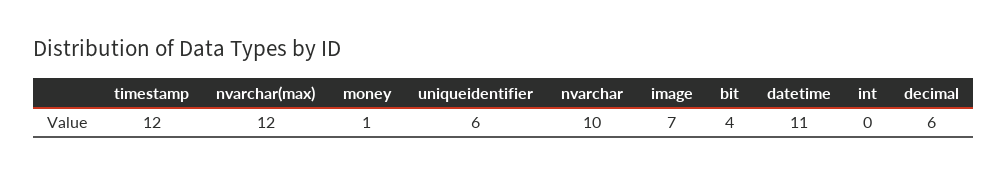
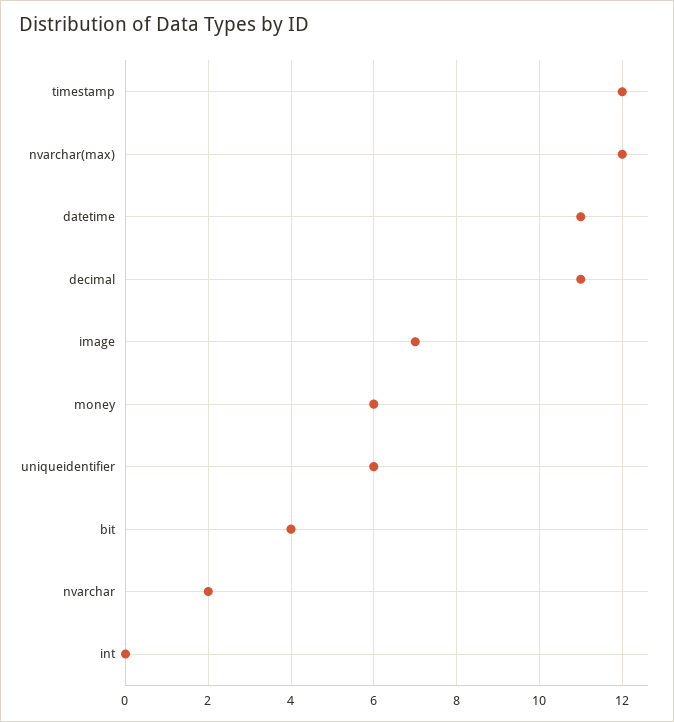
  {
    "timestamp": 12,
    "nvarchar(max)": 12,
-   "money": 1,
+   "money": 6,
    "uniqueidentifier": 6,
-   "nvarchar": 10,
+   "nvarchar": 2,
    "image": 7,
    "bit": 4,
    "datetime": 11,
    "int": 0,
-   "decimal": 6
+   "decimal": 11
  }

